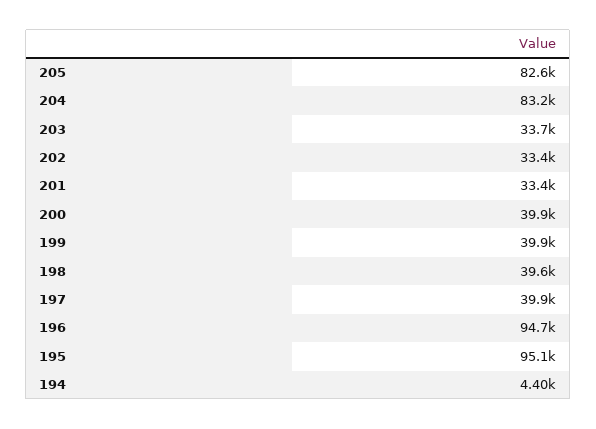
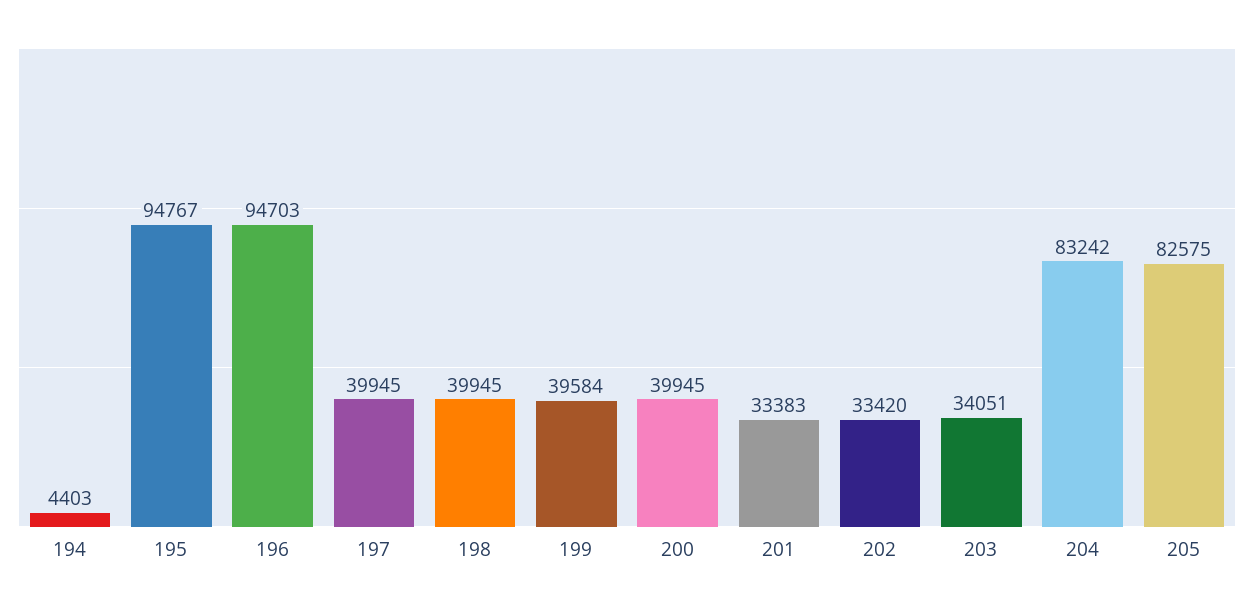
  {
    "205": 82575,
    "204": 83242,
-   "203": 33700,
+   "203": 34051,
    "202": 33420,
    "201": 33383,
    "200": 39945,
-   "199": 39900,
+   "199": 39584,
-   "198": 39600,
+   "198": 39945,
    "197": 39945,
    "196": 94703,
-   "195": 95100,
+   "195": 94767,
    "194": 4403
  }

